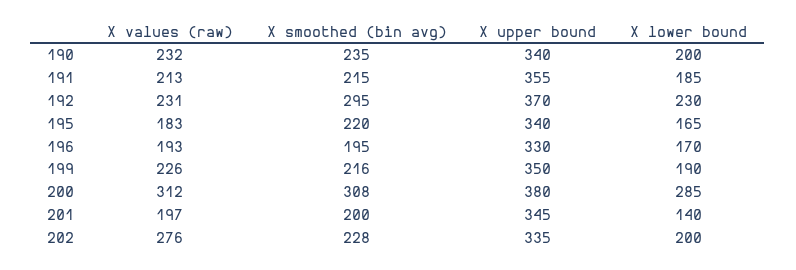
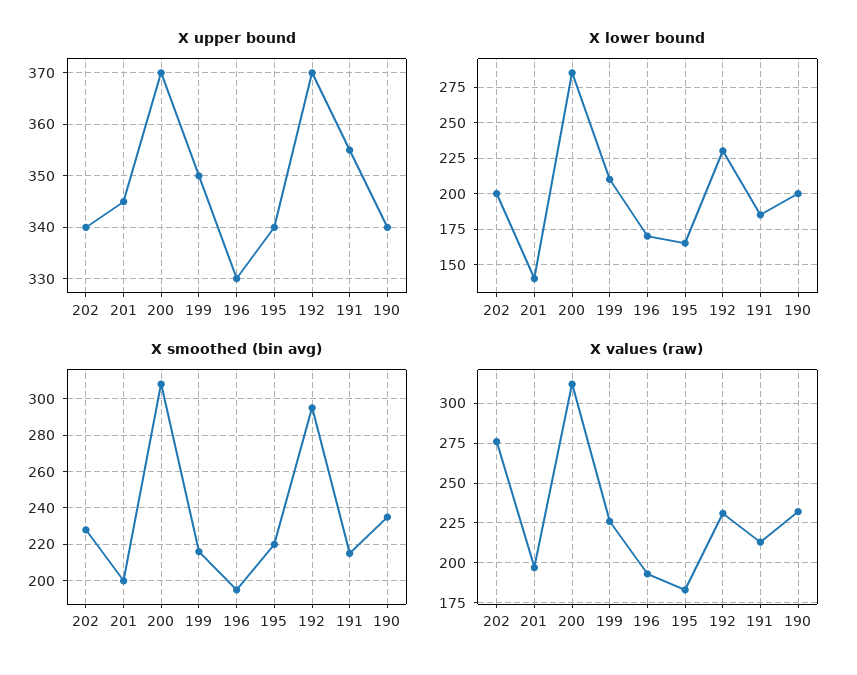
  {
    "X values (raw)": {
      "190": 232,
      "191": 213,
      "192": 231,
      "195": 183,
      "196": 193,
      "199": 226,
      "200": 312,
      "201": 197,
      "202": 276
    },
    "X smoothed (bin avg)": {
      "190": 235,
      "191": 215,
      "192": 295,
      "195": 220,
      "196": 195,
      "199": 216,
      "200": 308,
      "201": 200,
      "202": 228
    },
    "X upper bound": {
      "190": 340,
      "191": 355,
      "192": 370,
      "195": 340,
      "196": 330,
      "199": 350,
-     "200": 380,
+     "200": 370,
      "201": 345,
-     "202": 335
+     "202": 340
    },
    "X lower bound": {
      "190": 200,
      "191": 185,
      "192": 230,
      "195": 165,
      "196": 170,
-     "199": 190,
+     "199": 210,
      "200": 285,
      "201": 140,
      "202": 200
    }
  }

